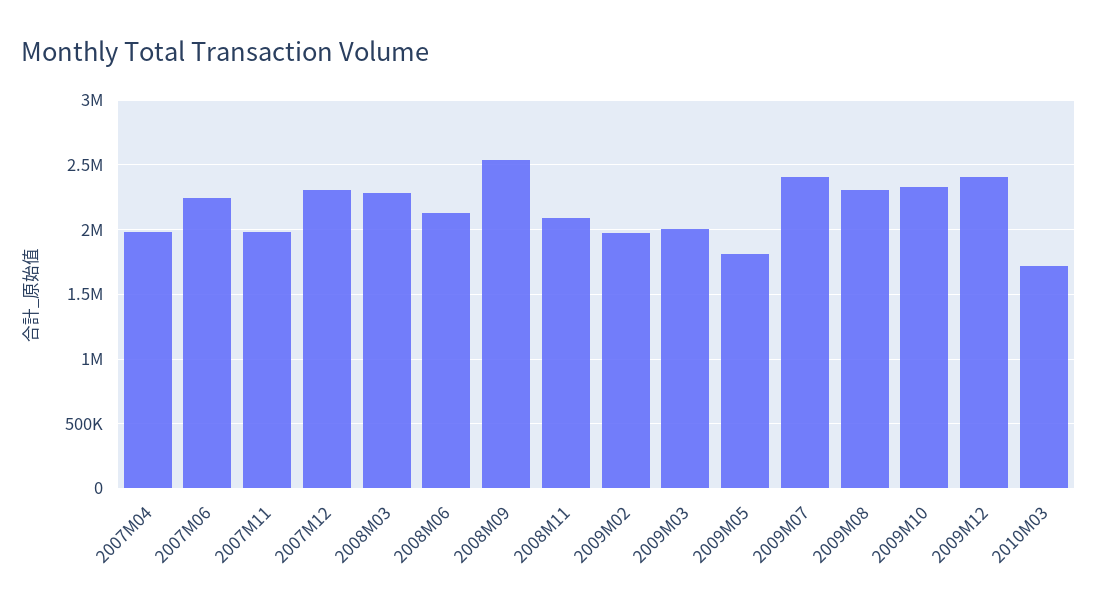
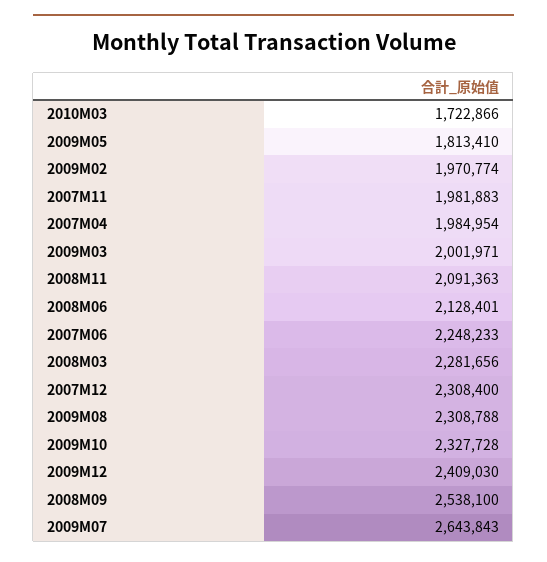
  {
    "2007M04": 1984954,
    "2007M06": 2248233,
    "2007M11": 1981883,
    "2007M12": 2308400,
    "2008M03": 2281656,
    "2008M06": 2128401,
    "2008M09": 2538100,
    "2008M11": 2091363,
    "2009M02": 1970774,
    "2009M03": 2001971,
    "2009M05": 1813410,
-   "2009M07": 2400000,
+   "2009M07": 2643843,
    "2009M08": 2308788,
    "2009M10": 2327728,
    "2009M12": 2409030,
    "2010M03": 1722866
  }

